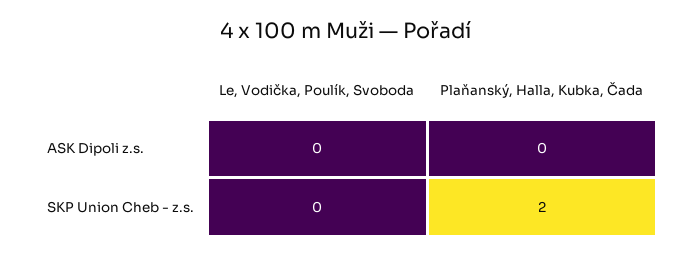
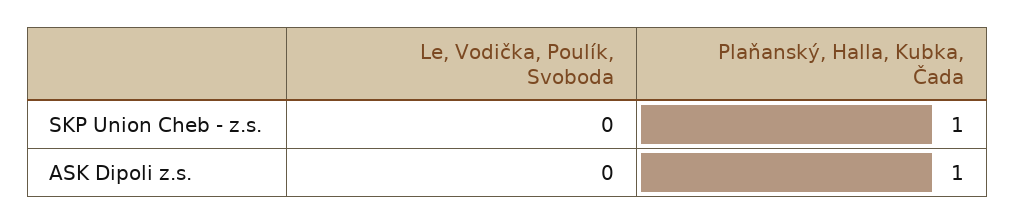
  {
    "Le, Vodička, Poulík, Svoboda": {
      "ASK Dipoli z.s.": 0,
      "SKP Union Cheb - z.s.": 0
    },
    "Plaňanský, Halla, Kubka, Čada": {
-     "ASK Dipoli z.s.": 0,
+     "ASK Dipoli z.s.": 1,
-     "SKP Union Cheb - z.s.": 2
+     "SKP Union Cheb - z.s.": 1
    }
  }

